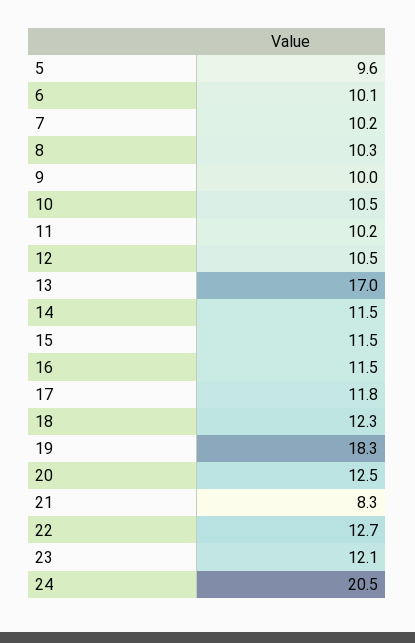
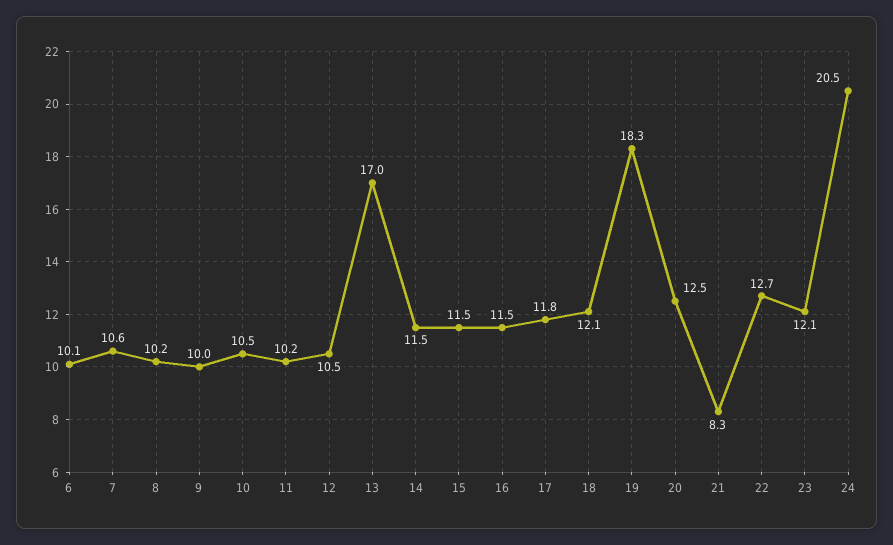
  {
-   "5": 9.6,
    "6": 10.1,
-   "7": 10.2,
+   "7": 10.6,
-   "8": 10.3,
+   "8": 10.2,
    "9": 10,
    "10": 10.5,
    "11": 10.2,
    "12": 10.5,
    "13": 17,
    "14": 11.5,
    "15": 11.5,
    "16": 11.5,
    "17": 11.8,
-   "18": 12.3,
+   "18": 12.1,
    "19": 18.3,
    "20": 12.5,
    "21": 8.3,
    "22": 12.7,
    "23": 12.1,
    "24": 20.5
  }

